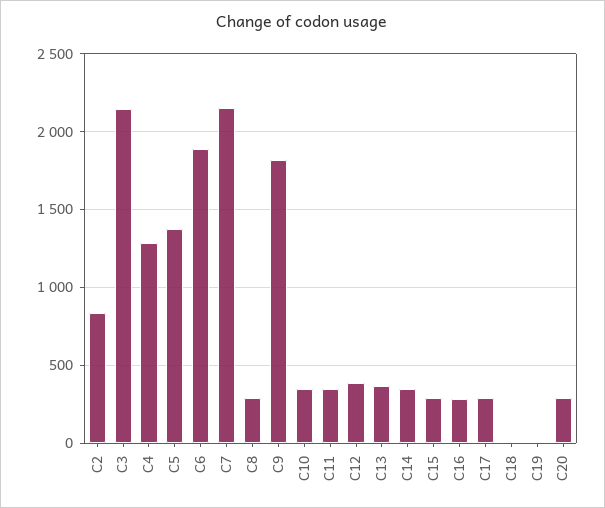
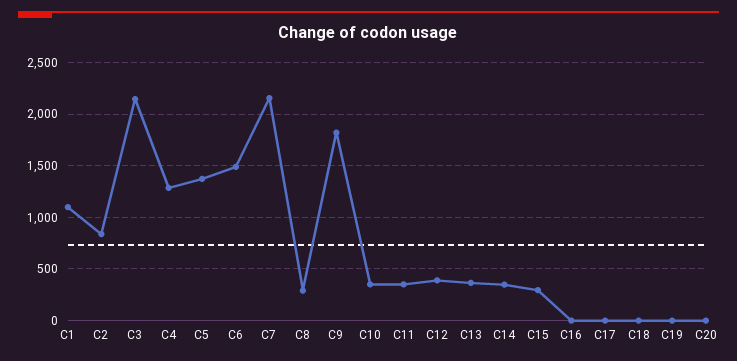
  {
    "C2": 850,
    "C3": 2150,
    "C4": 1300,
    "C5": 1350,
-   "C6": 1900,
+   "C6": 1500,
    "C7": 2150,
    "C8": 300,
    "C9": 1800,
    "C10": 350,
    "C11": 350,
    "C12": 400,
    "C13": 350,
    "C14": 350,
    "C15": 300,
-   "C16": 300,
+   "C16": 0,
-   "C17": 300,
+   "C17": 0,
    "C18": 0,
    "C19": 0,
-   "C20": 300
+   "C20": 0,
+   "C1": 1100
  }

